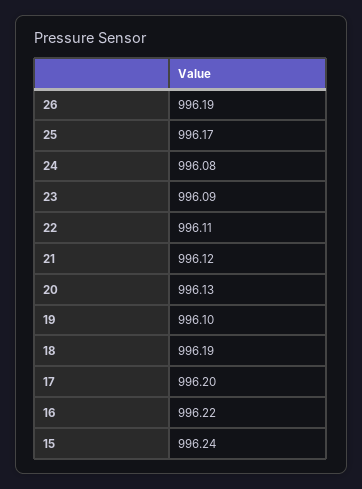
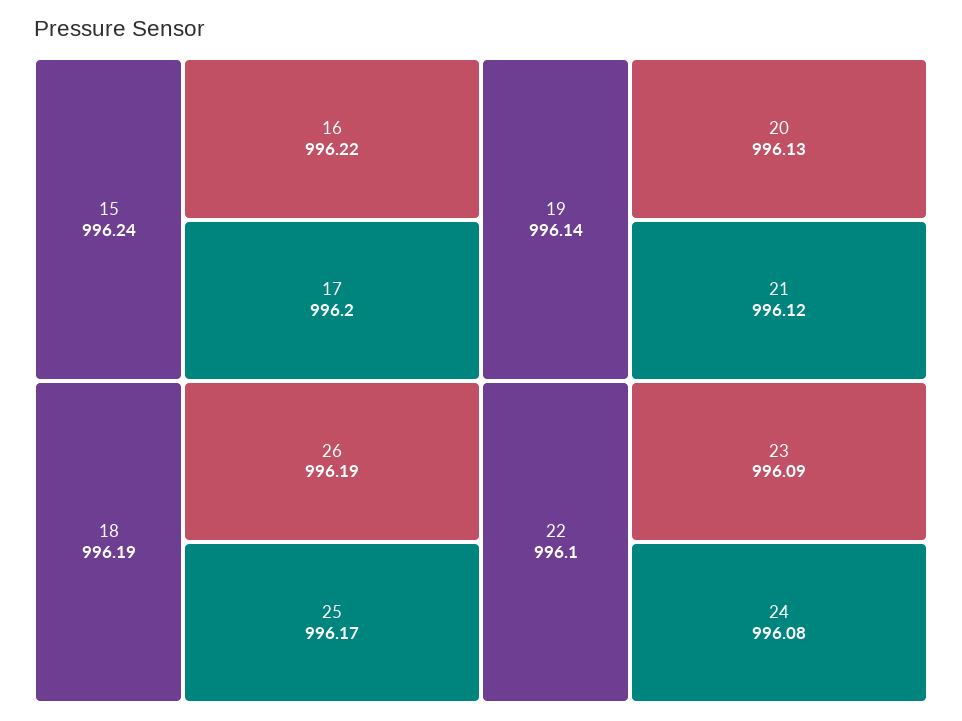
  {
    "26": 996.19,
    "25": 996.17,
    "24": 996.08,
    "23": 996.09,
-   "22": 996.11,
+   "22": 996.1,
    "21": 996.12,
    "20": 996.13,
-   "19": 996.1,
+   "19": 996.14,
    "18": 996.19,
    "17": 996.2,
    "16": 996.22,
    "15": 996.24
  }

